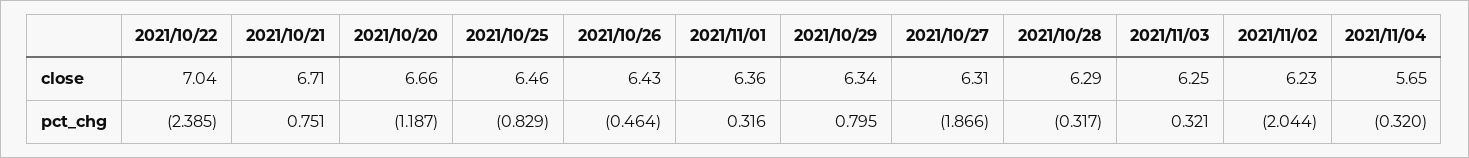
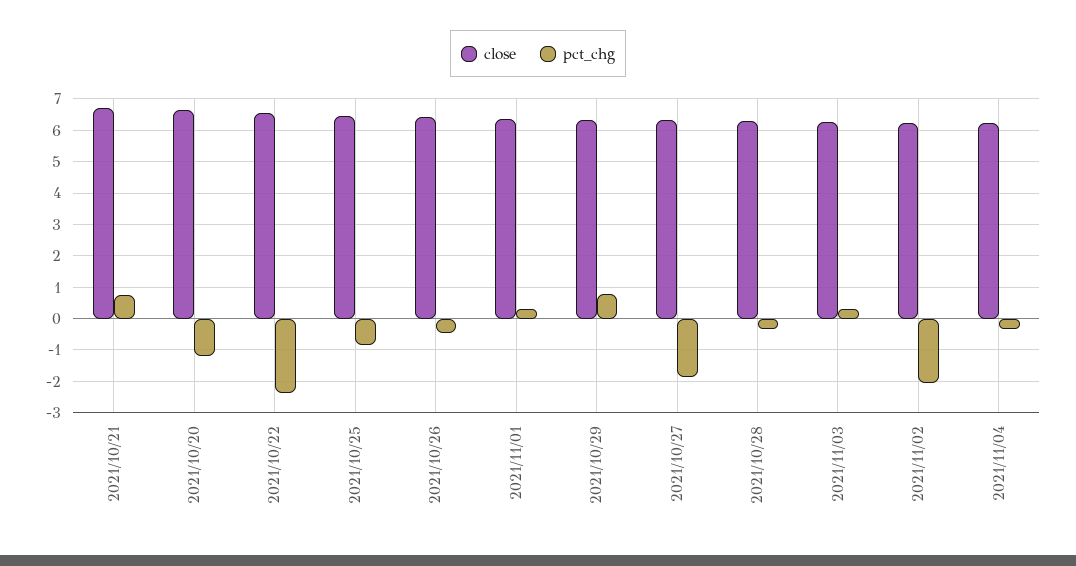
  {
    "close": {
-     "2021/10/22": 7.04,
+     "2021/10/22": 6.6,
      "2021/10/21": 6.71,
      "2021/10/20": 6.66,
      "2021/10/25": 6.46,
      "2021/10/26": 6.43,
      "2021/11/01": 6.36,
      "2021/10/29": 6.34,
      "2021/10/27": 6.31,
      "2021/10/28": 6.29,
      "2021/11/03": 6.25,
      "2021/11/02": 6.23,
-     "2021/11/04": 5.65
+     "2021/11/04": 6.2
    },
    "pct_chg": {
      "2021/10/22": -2.385,
      "2021/10/21": 0.751,
      "2021/10/20": -1.187,
      "2021/10/25": -0.829,
      "2021/10/26": -0.464,
      "2021/11/01": 0.316,
      "2021/10/29": 0.795,
      "2021/10/27": -1.866,
      "2021/10/28": -0.317,
      "2021/11/03": 0.321,
      "2021/11/02": -2.044,
      "2021/11/04": -0.32
    }
  }

